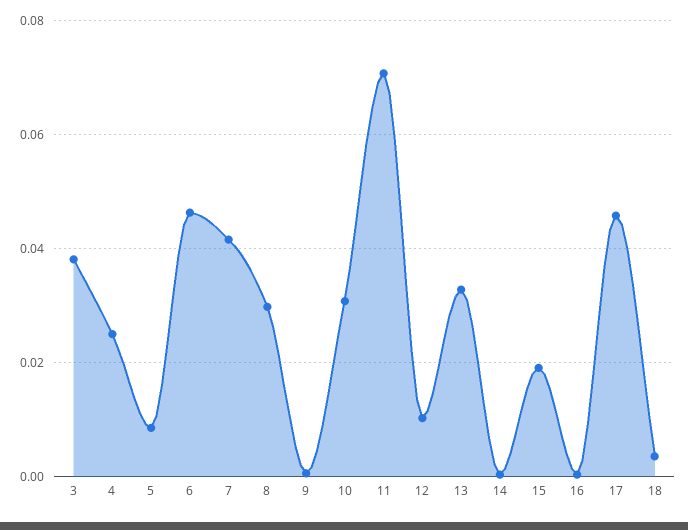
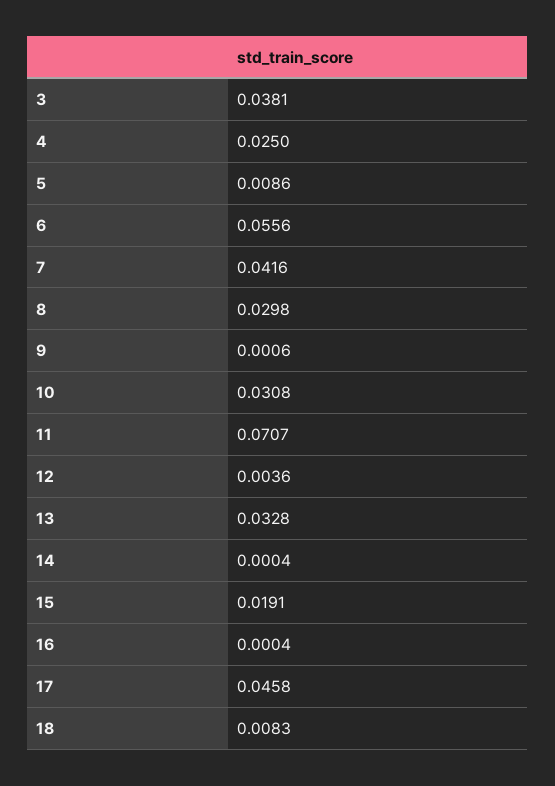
  {
    "3": 0.0381,
    "4": 0.025,
    "5": 0.0086,
-   "6": 0.046,
+   "6": 0.0556,
    "7": 0.0416,
    "8": 0.0298,
    "9": 0.0006,
    "10": 0.0308,
    "11": 0.0707,
-   "12": 0.01,
+   "12": 0.0036,
    "13": 0.0328,
    "14": 0.0004,
    "15": 0.0191,
    "16": 0.0004,
    "17": 0.0458,
-   "18": 0.004
+   "18": 0.0083
  }

